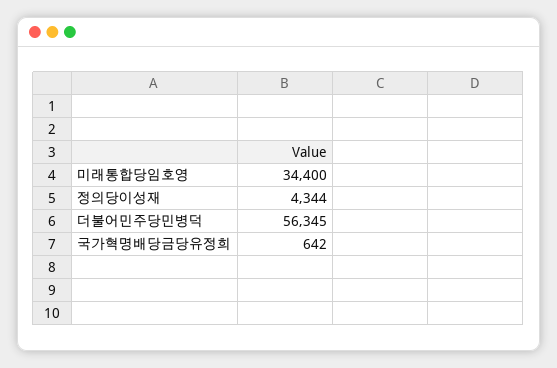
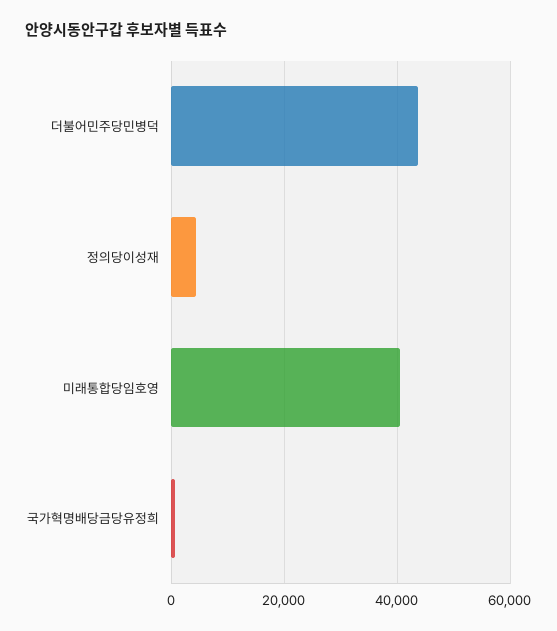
  {
-   "미래통합당임호영": 34400,
+   "미래통합당임호영": 40000,
    "정의당이성재": 4344,
-   "더불어민주당민병덕": 56345,
+   "더불어민주당민병덕": 44000,
    "국가혁명배당금당유정희": 642
  }

